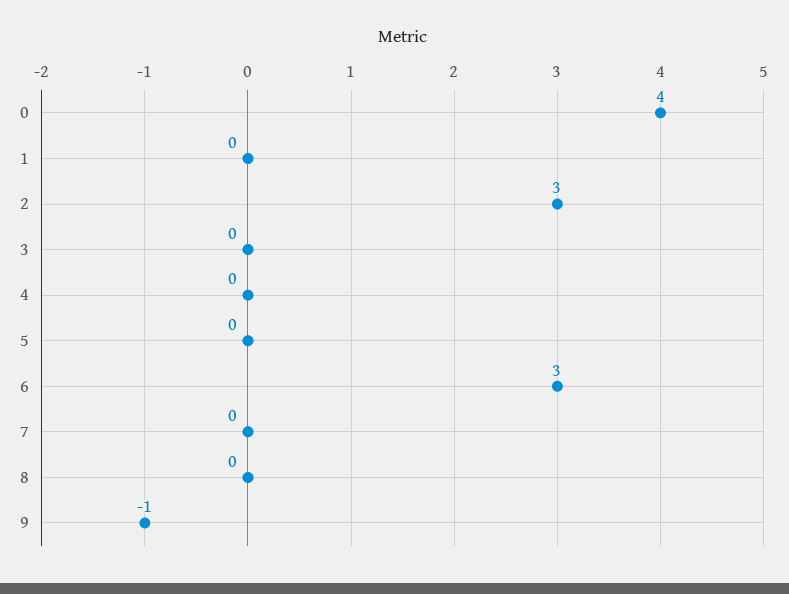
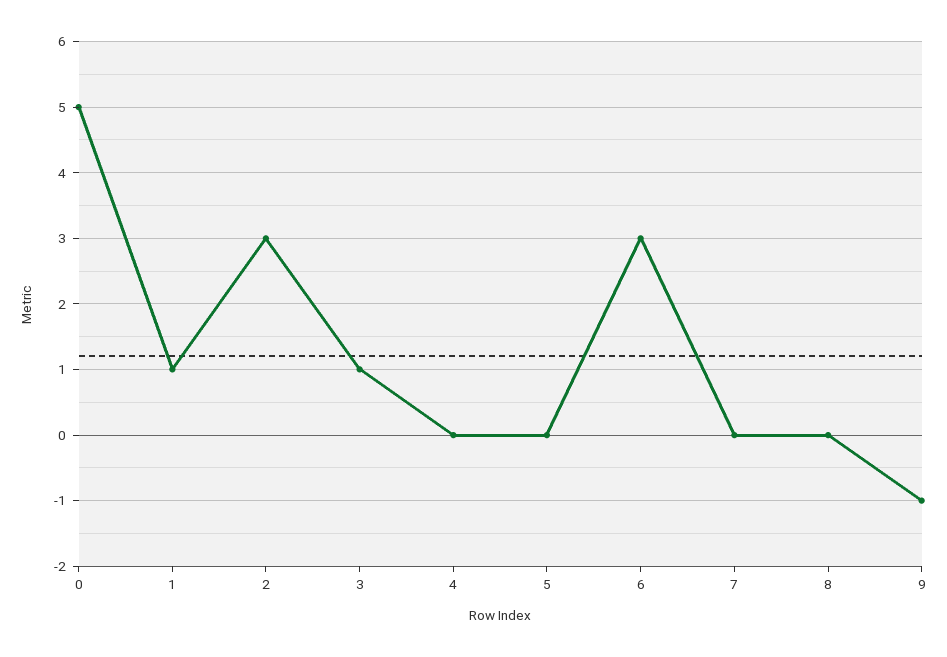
  {
-   "0": 4,
+   "0": 5,
-   "1": 0,
+   "1": 1,
    "2": 3,
-   "3": 0,
+   "3": 1,
    "4": 0,
    "5": 0,
    "6": 3,
    "7": 0,
    "8": 0,
    "9": -1
  }

